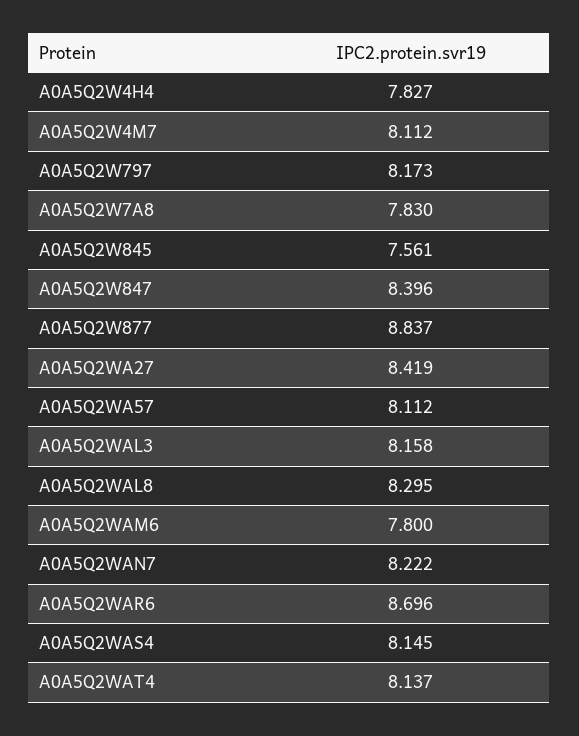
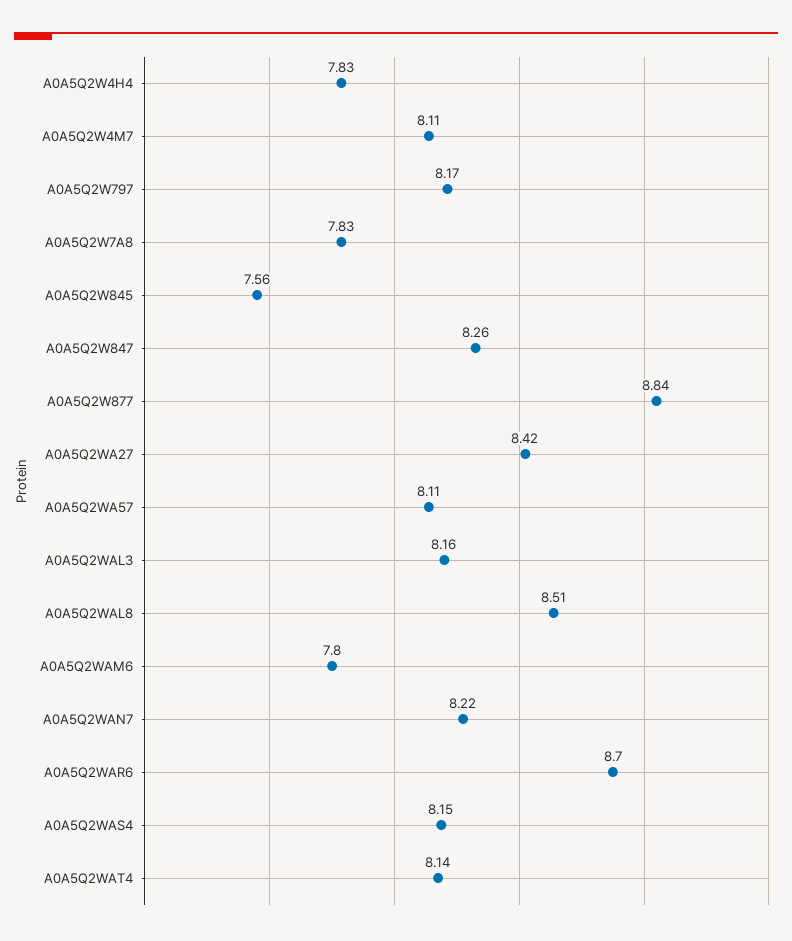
  {
    "A0A5Q2W4H4": 7.827,
    "A0A5Q2W4M7": 8.112,
    "A0A5Q2W797": 8.173,
    "A0A5Q2W7A8": 7.83,
    "A0A5Q2W845": 7.561,
-   "A0A5Q2W847": 8.396,
+   "A0A5Q2W847": 8.26,
    "A0A5Q2W877": 8.837,
    "A0A5Q2WA27": 8.419,
    "A0A5Q2WA57": 8.112,
    "A0A5Q2WAL3": 8.158,
-   "A0A5Q2WAL8": 8.295,
+   "A0A5Q2WAL8": 8.51,
    "A0A5Q2WAM6": 7.8,
    "A0A5Q2WAN7": 8.222,
    "A0A5Q2WAR6": 8.696,
    "A0A5Q2WAS4": 8.145,
    "A0A5Q2WAT4": 8.137
  }

